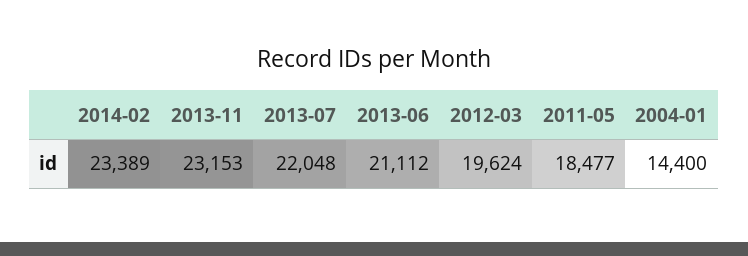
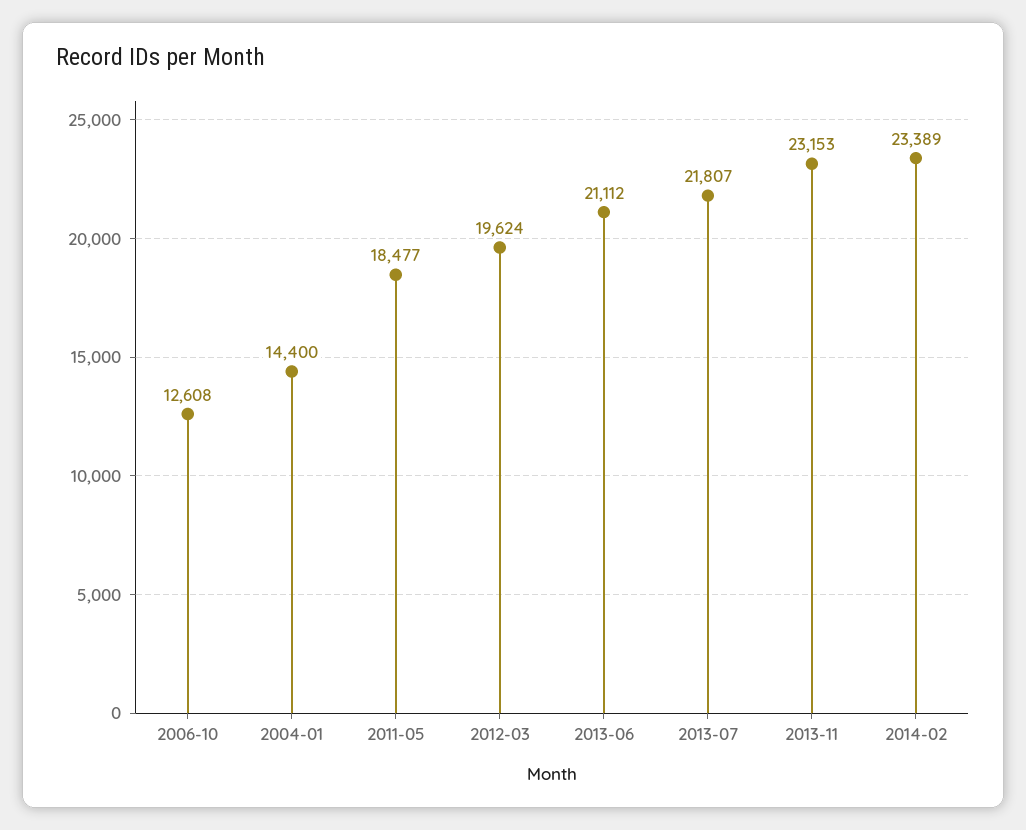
  {
    "2014-02": 23389,
    "2013-11": 23153,
-   "2013-07": 22048,
+   "2013-07": 21807,
    "2013-06": 21112,
    "2012-03": 19624,
    "2011-05": 18477,
-   "2004-01": 14400
+   "2004-01": 14400,
+   "2006-10": 12608
  }

